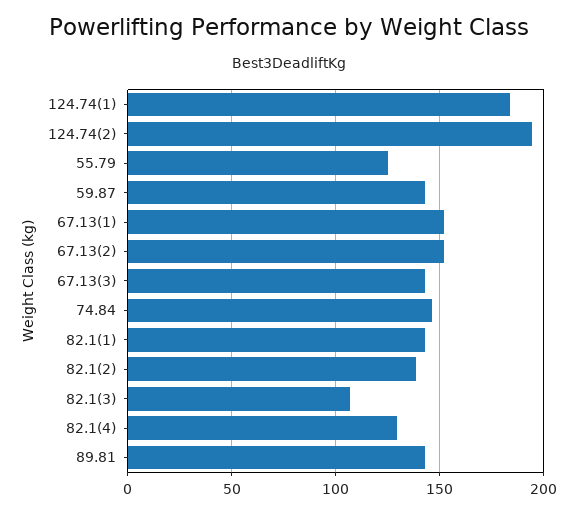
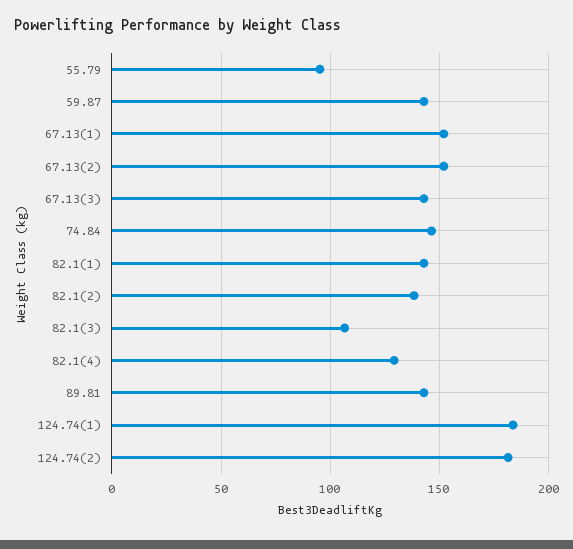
  {
    "124.74(1)": 185,
-   "124.74(2)": 195,
+   "124.74(2)": 180,
-   "55.79": 125,
+   "55.79": 95,
    "59.87": 145,
    "67.13(1)": 150,
    "67.13(2)": 150,
    "67.13(3)": 145,
    "74.84": 145,
    "82.1(1)": 145,
    "82.1(2)": 140,
    "82.1(3)": 105,
    "82.1(4)": 130,
    "89.81": 145
  }

